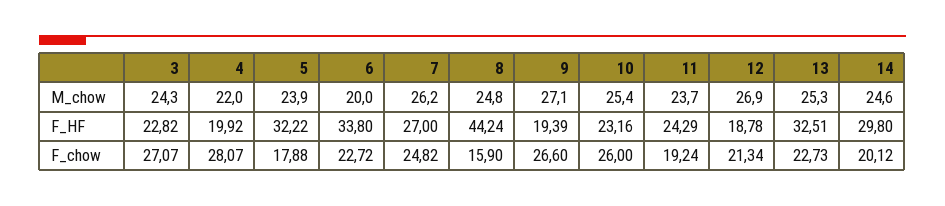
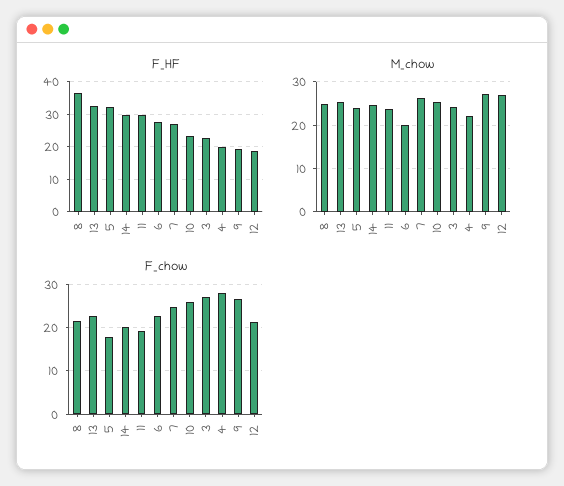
  {
    "M_chow": {
      "3": 24.3,
      "4": 22,
      "5": 23.9,
      "6": 20,
      "7": 26.2,
      "8": 24.8,
      "9": 27.1,
      "10": 25.4,
      "11": 23.7,
      "12": 26.9,
      "13": 25.3,
      "14": 24.6
    },
    "F_HF": {
      "3": 22.82,
      "4": 19.92,
      "5": 32.22,
-     "6": 33.8,
+     "6": 28,
      "7": 27,
-     "8": 44.24,
+     "8": 36,
      "9": 19.39,
      "10": 23.16,
-     "11": 24.29,
+     "11": 30,
      "12": 18.78,
      "13": 32.51,
      "14": 29.8
    },
    "F_chow": {
      "3": 27.07,
      "4": 28.07,
      "5": 17.88,
      "6": 22.72,
      "7": 24.82,
-     "8": 15.9,
+     "8": 22,
      "9": 26.6,
      "10": 26,
      "11": 19.24,
      "12": 21.34,
      "13": 22.73,
      "14": 20.12
    }
  }

